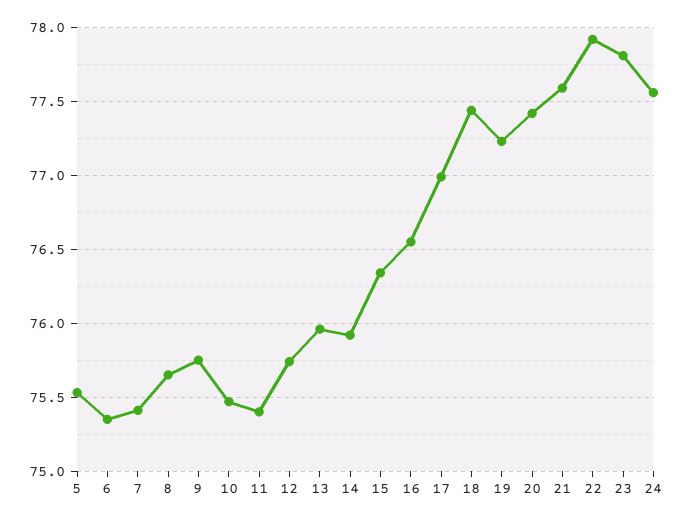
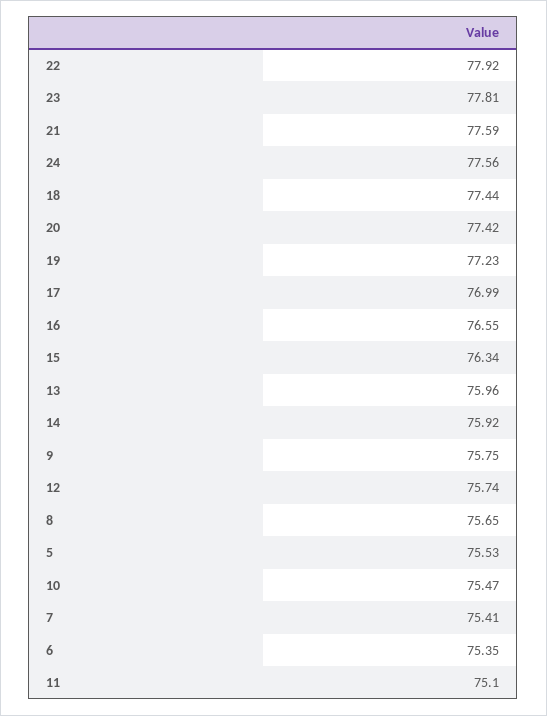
  {
    "5": 75.53,
    "6": 75.35,
    "7": 75.41,
    "8": 75.65,
    "9": 75.75,
    "10": 75.47,
-   "11": 75.4,
+   "11": 75.1,
    "12": 75.74,
    "13": 75.96,
    "14": 75.92,
    "15": 76.34,
    "16": 76.55,
    "17": 76.99,
    "18": 77.44,
    "19": 77.23,
    "20": 77.42,
    "21": 77.59,
    "22": 77.92,
    "23": 77.81,
    "24": 77.56
  }

